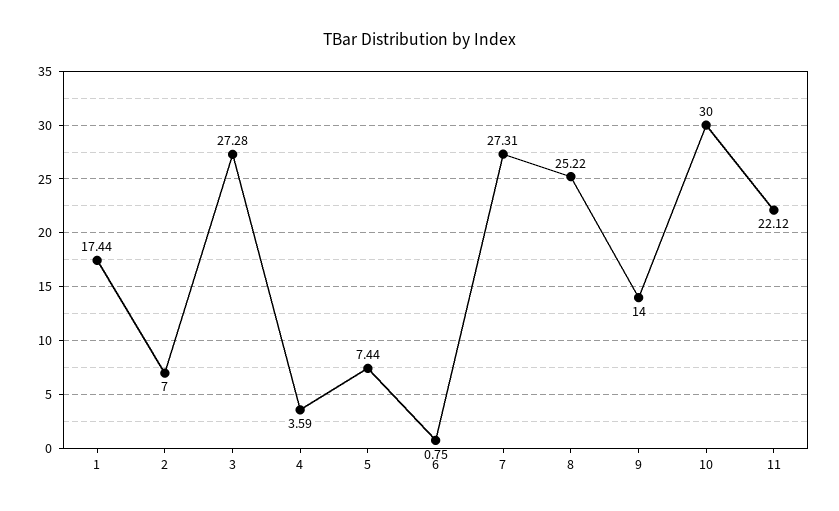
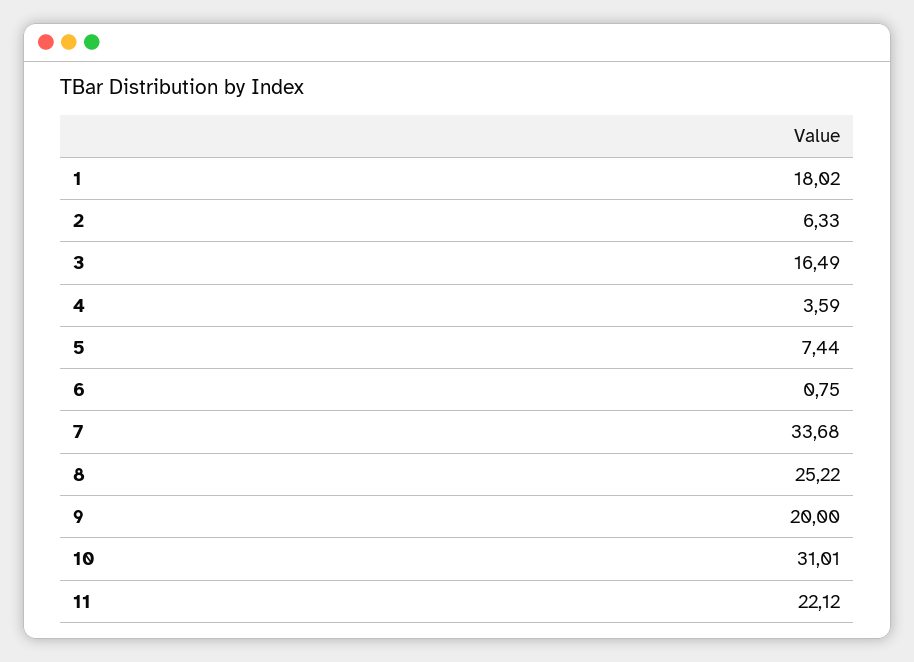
  {
-   "1": 17.44,
+   "1": 18.02,
-   "2": 7,
+   "2": 6.33,
-   "3": 27.28,
+   "3": 16.49,
    "4": 3.59,
    "5": 7.44,
    "6": 0.75,
-   "7": 27.31,
+   "7": 33.68,
    "8": 25.22,
-   "9": 14,
+   "9": 20,
-   "10": 30,
+   "10": 31.01,
    "11": 22.12
  }

